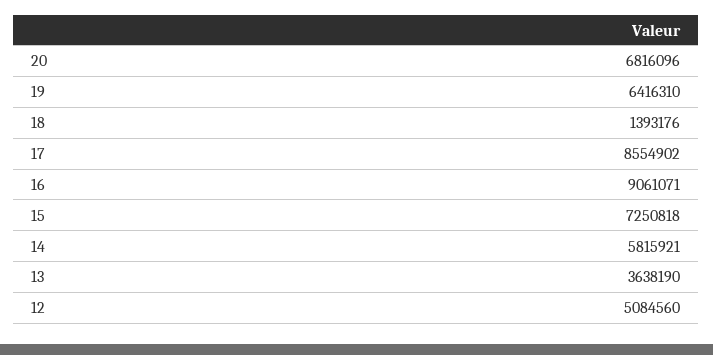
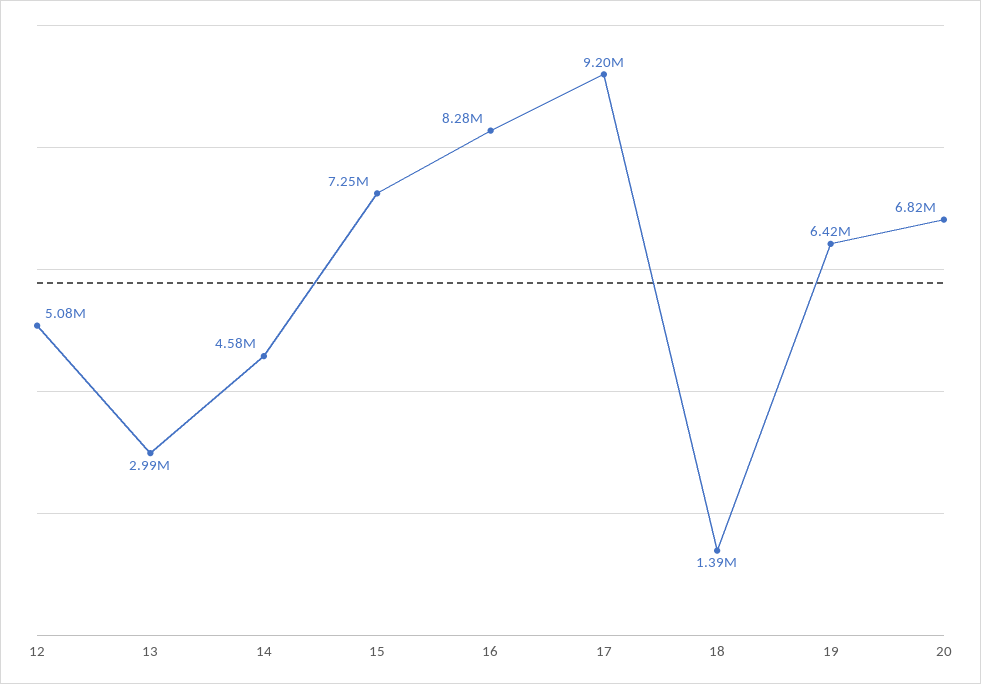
  {
    "20": 6816096,
    "19": 6416310,
    "18": 1393176,
-   "17": 8554902,
+   "17": 9200000,
-   "16": 9061071,
+   "16": 8280000,
    "15": 7250818,
-   "14": 5815921,
+   "14": 4580000,
-   "13": 3638190,
+   "13": 2990000,
    "12": 5084560
  }

